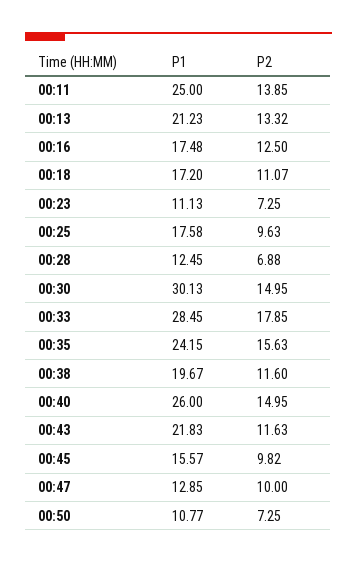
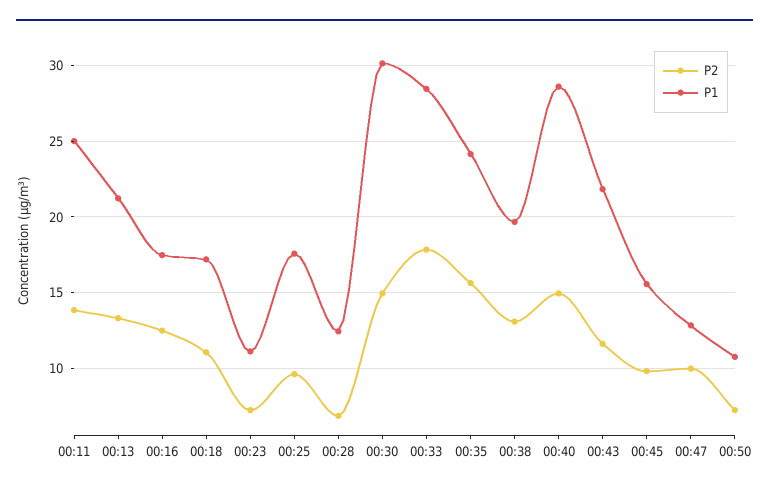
  {
    "P1": {
      "00:11": 25,
      "00:13": 21.23,
      "00:16": 17.48,
      "00:18": 17.2,
      "00:23": 11.13,
      "00:25": 17.58,
      "00:28": 12.45,
      "00:30": 30.13,
      "00:33": 28.45,
      "00:35": 24.15,
      "00:38": 19.67,
-     "00:40": 26,
+     "00:40": 28.5,
      "00:43": 21.83,
      "00:45": 15.57,
      "00:47": 12.85,
      "00:50": 10.77
    },
    "P2": {
      "00:11": 13.85,
      "00:13": 13.32,
      "00:16": 12.5,
      "00:18": 11.07,
      "00:23": 7.25,
      "00:25": 9.63,
      "00:28": 6.88,
      "00:30": 14.95,
      "00:33": 17.85,
      "00:35": 15.63,
-     "00:38": 11.6,
+     "00:38": 13,
      "00:40": 14.95,
      "00:43": 11.63,
      "00:45": 9.82,
      "00:47": 10,
      "00:50": 7.25
    }
  }

